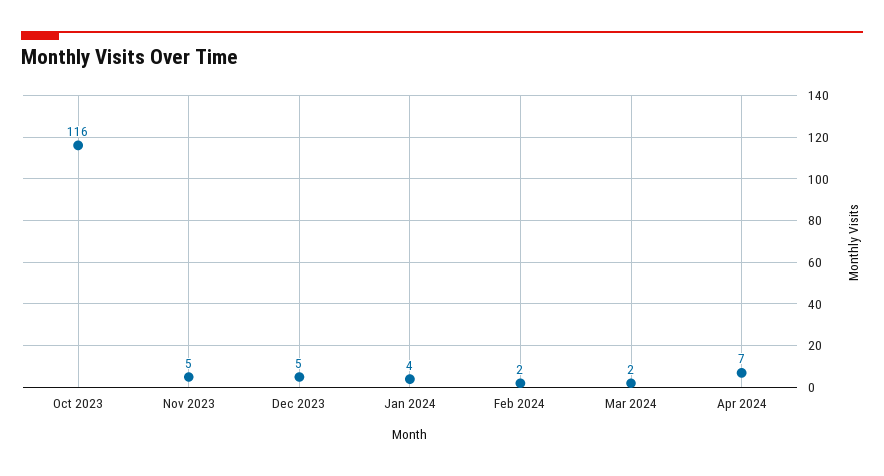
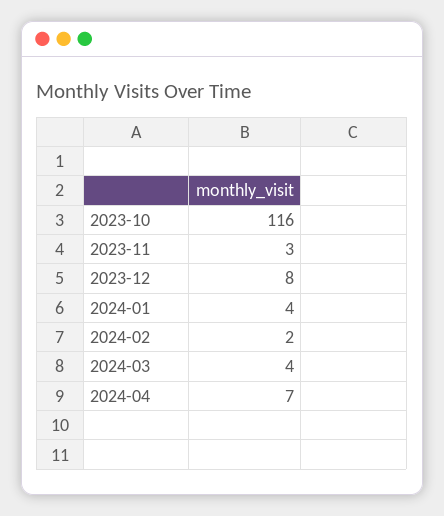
  {
    "Oct 2023": 116,
-   "Nov 2023": 5,
+   "Nov 2023": 3,
-   "Dec 2023": 5,
+   "Dec 2023": 8,
    "Jan 2024": 4,
    "Feb 2024": 2,
-   "Mar 2024": 2,
+   "Mar 2024": 4,
    "Apr 2024": 7
  }

